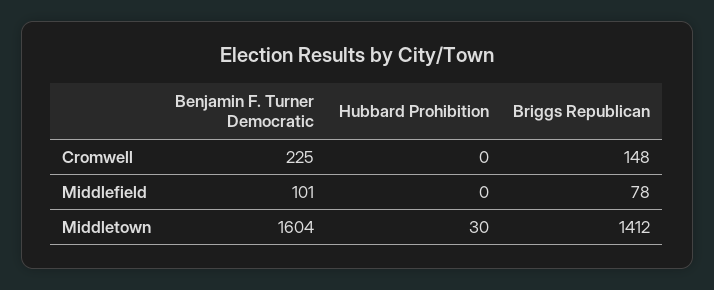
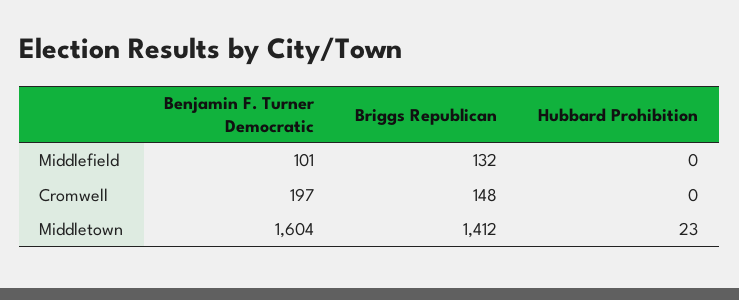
  {
    "Benjamin F. Turner Democratic": {
-     "Cromwell": 225,
+     "Cromwell": 197,
      "Middlefield": 101,
      "Middletown": 1604
    },
    "Hubbard Prohibition": {
      "Cromwell": 0,
      "Middlefield": 0,
-     "Middletown": 30
+     "Middletown": 23
    },
    "Briggs Republican": {
      "Cromwell": 148,
-     "Middlefield": 78,
+     "Middlefield": 132,
      "Middletown": 1412
    }
  }

